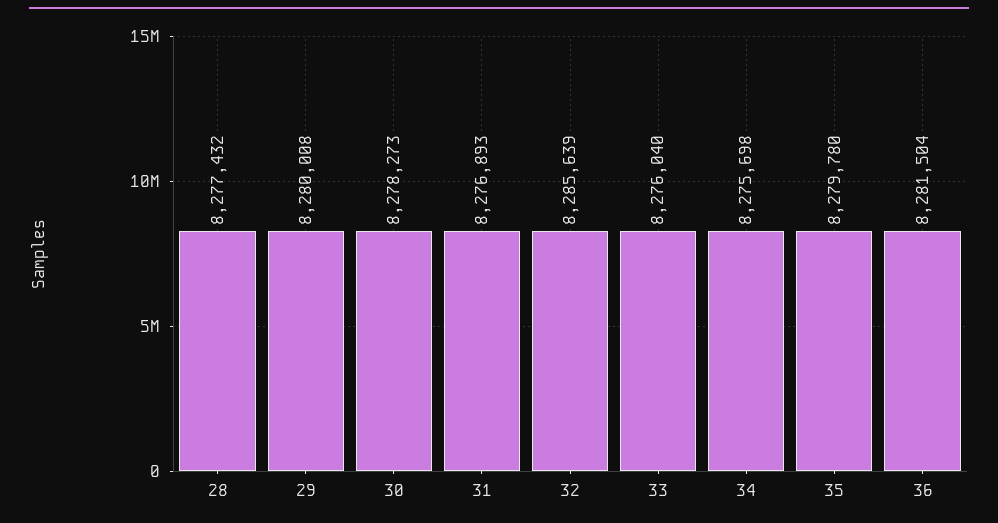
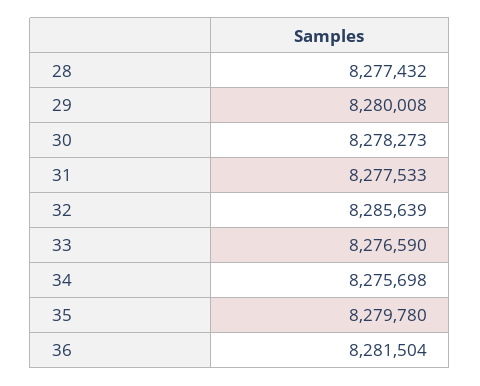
  {
    "28": 8277432,
    "29": 8280008,
    "30": 8278273,
-   "31": 8276893,
+   "31": 8277533,
    "32": 8285639,
-   "33": 8276040,
+   "33": 8276590,
    "34": 8275698,
    "35": 8279780,
    "36": 8281504
  }

